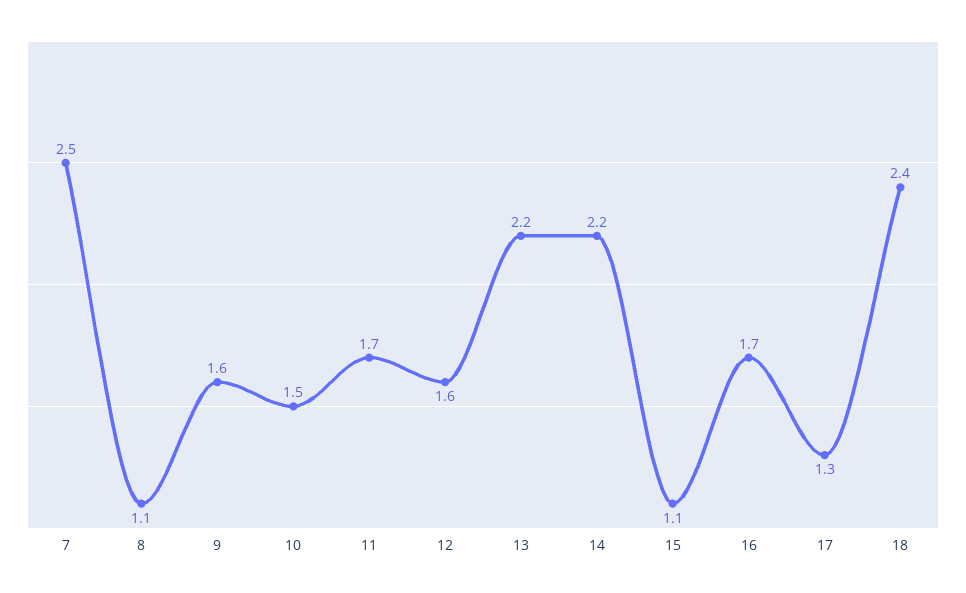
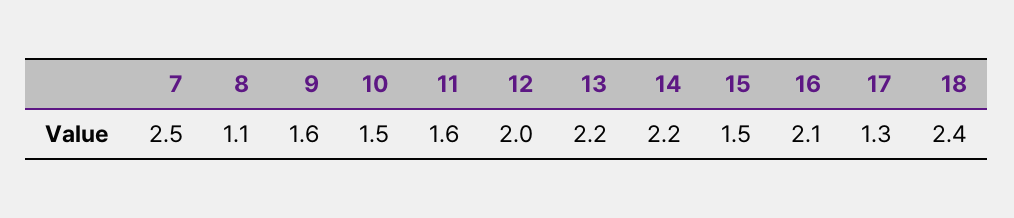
  {
    "7": 2.5,
    "8": 1.1,
    "9": 1.6,
    "10": 1.5,
-   "11": 1.7,
+   "11": 1.6,
-   "12": 1.6,
+   "12": 2,
    "13": 2.2,
    "14": 2.2,
-   "15": 1.1,
+   "15": 1.5,
-   "16": 1.7,
+   "16": 2.1,
    "17": 1.3,
    "18": 2.4
  }

